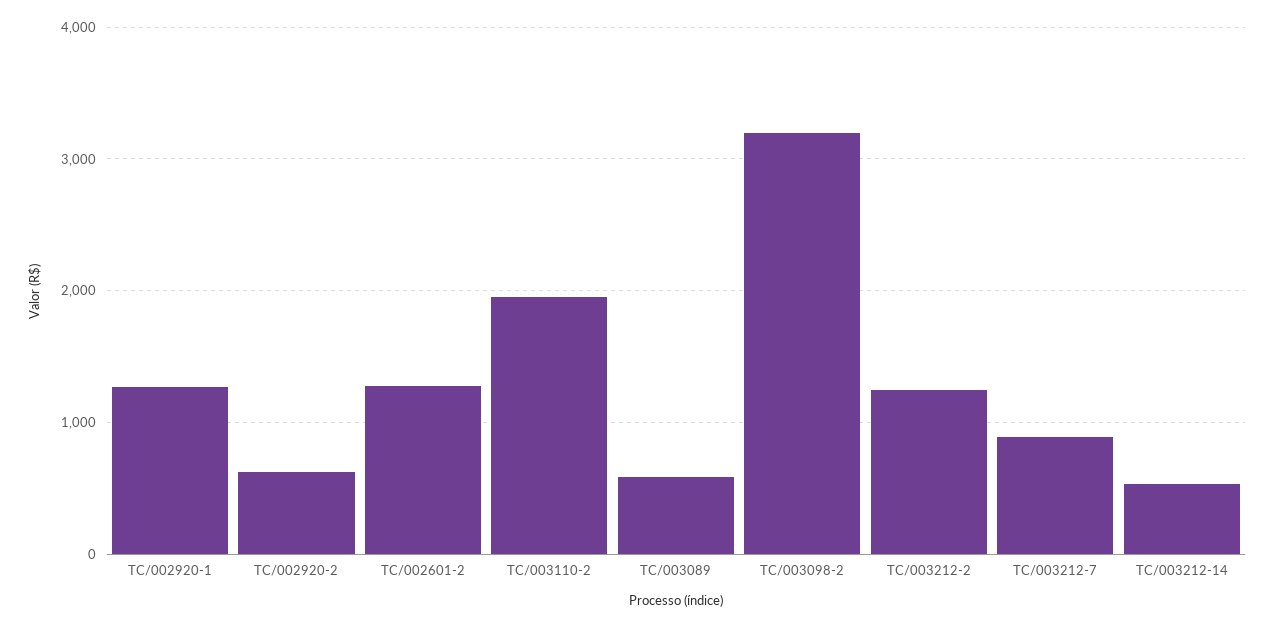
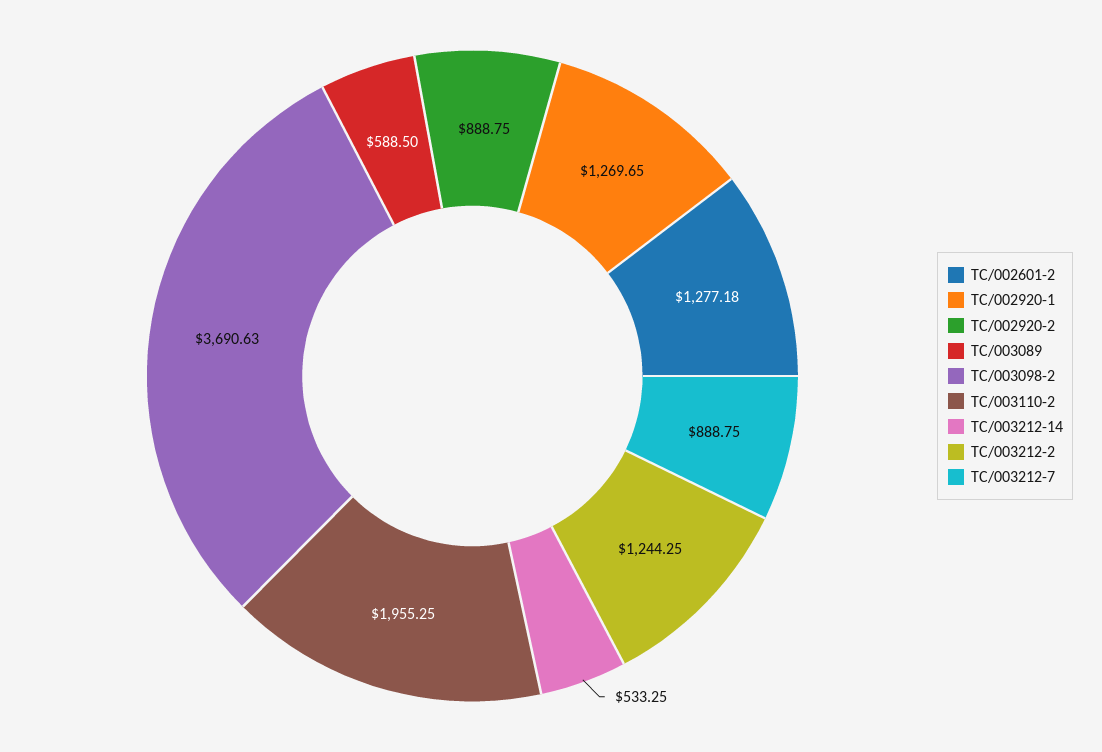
  {
    "TC/002920-1": 1269.65,
-   "TC/002920-2": 600,
+   "TC/002920-2": 888.75,
    "TC/002601-2": 1277.18,
    "TC/003110-2": 1955.25,
    "TC/003089": 588.5,
-   "TC/003098-2": 3200,
+   "TC/003098-2": 3690.63,
    "TC/003212-2": 1244.25,
    "TC/003212-7": 888.75,
    "TC/003212-14": 533.25
  }

